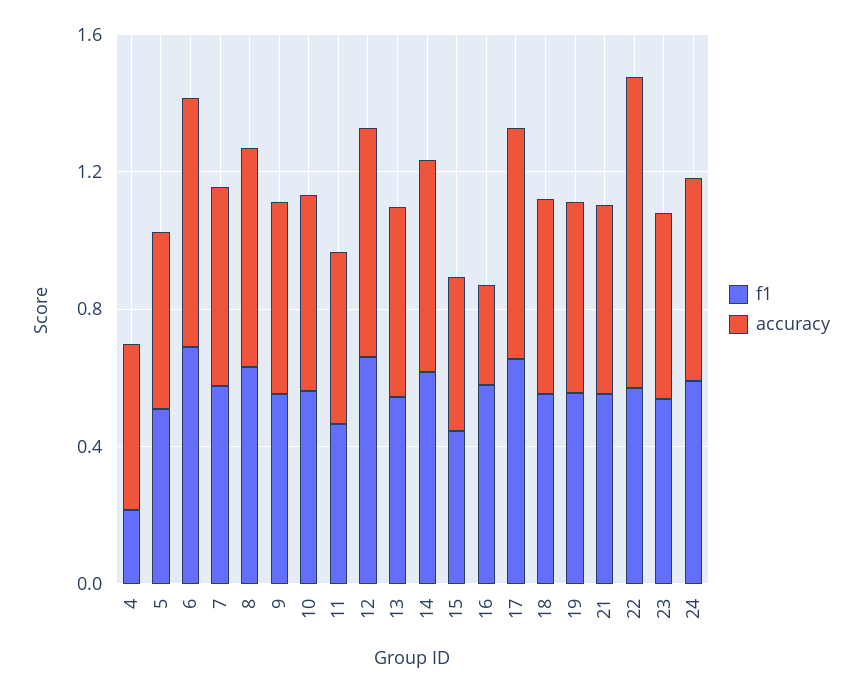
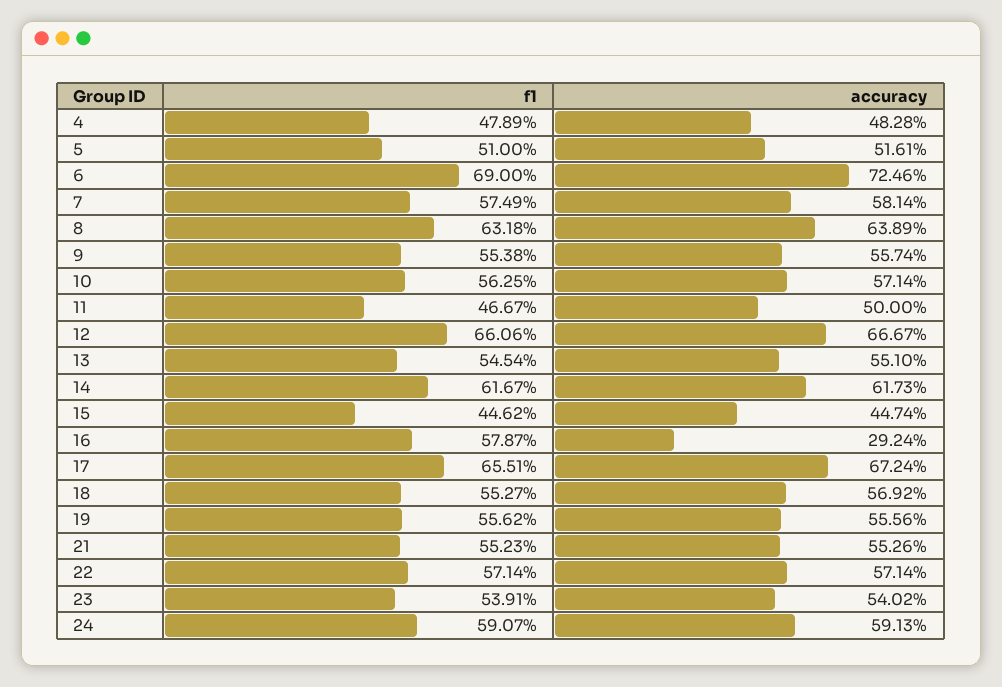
  {
    "f1": {
-     "4": 0.2,
+     "4": 0.4789,
      "5": 0.51,
      "6": 0.69,
      "7": 0.5749,
      "8": 0.6318,
      "9": 0.5538,
      "10": 0.5625,
      "11": 0.4667,
      "12": 0.6606,
      "13": 0.5454,
      "14": 0.6167,
      "15": 0.4462,
      "16": 0.5787,
      "17": 0.6551,
      "18": 0.5527,
      "19": 0.5562,
      "21": 0.5523,
      "22": 0.5714,
      "23": 0.5391,
      "24": 0.5907
    },
    "accuracy": {
      "4": 0.4828,
      "5": 0.5161,
      "6": 0.7246,
      "7": 0.5814,
      "8": 0.6389,
      "9": 0.5574,
      "10": 0.5714,
      "11": 0.5,
      "12": 0.6667,
      "13": 0.551,
      "14": 0.6173,
      "15": 0.4474,
      "16": 0.2924,
      "17": 0.6724,
      "18": 0.5692,
      "19": 0.5556,
      "21": 0.5526,
-     "22": 0.9,
+     "22": 0.5714,
      "23": 0.5402,
      "24": 0.5913
    }
  }

